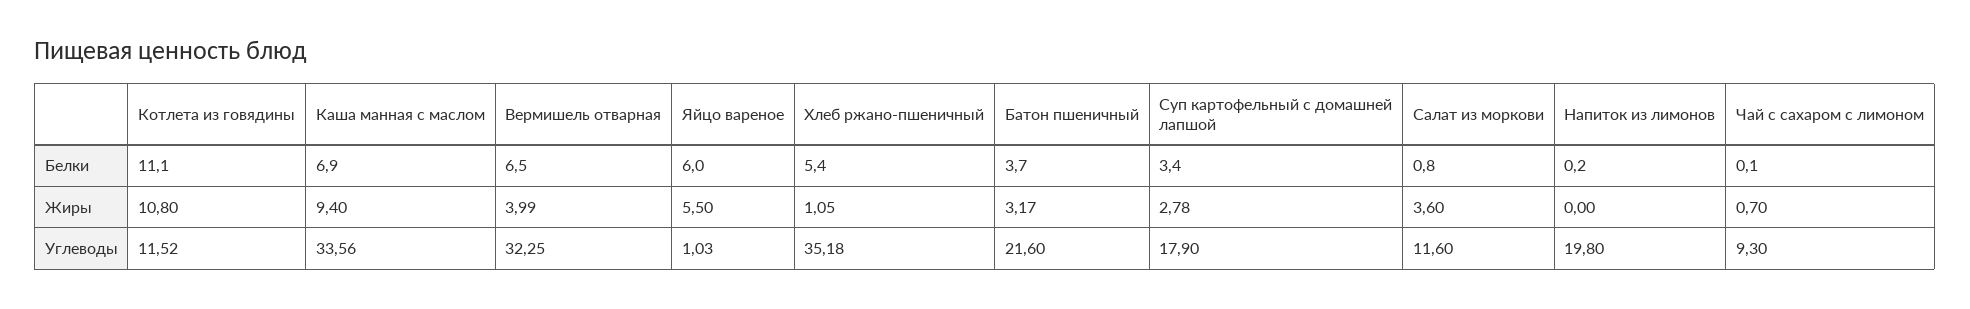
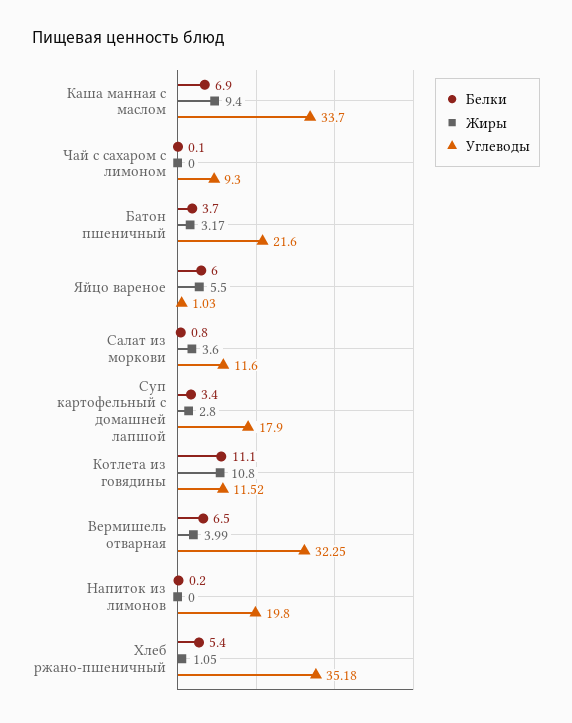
  {
    "Белки": {
      "Котлета из говядины": 11.1,
      "Каша манная с маслом": 6.9,
      "Вермишель отварная": 6.5,
      "Яйцо вареное": 6,
      "Хлеб ржано-пшеничный": 5.4,
      "Батон пшеничный": 3.7,
      "Суп картофельный с домашней лапшой": 3.4,
      "Салат из моркови": 0.8,
      "Напиток из лимонов": 0.2,
      "Чай с сахаром с лимоном": 0.1
    },
    "Жиры": {
      "Котлета из говядины": 10.8,
      "Каша манная с маслом": 9.4,
      "Вермишель отварная": 3.99,
      "Яйцо вареное": 5.5,
      "Хлеб ржано-пшеничный": 1.05,
      "Батон пшеничный": 3.17,
-     "Суп картофельный с домашней лапшой": 2.78,
+     "Суп картофельный с домашней лапшой": 2.8,
      "Салат из моркови": 3.6,
      "Напиток из лимонов": 0,
-     "Чай с сахаром с лимоном": 0.7
+     "Чай с сахаром с лимоном": 0
    },
    "Углеводы": {
      "Котлета из говядины": 11.52,
-     "Каша манная с маслом": 33.56,
+     "Каша манная с маслом": 33.7,
      "Вермишель отварная": 32.25,
      "Яйцо вареное": 1.03,
      "Хлеб ржано-пшеничный": 35.18,
      "Батон пшеничный": 21.6,
      "Суп картофельный с домашней лапшой": 17.9,
      "Салат из моркови": 11.6,
      "Напиток из лимонов": 19.8,
      "Чай с сахаром с лимоном": 9.3
    }
  }

